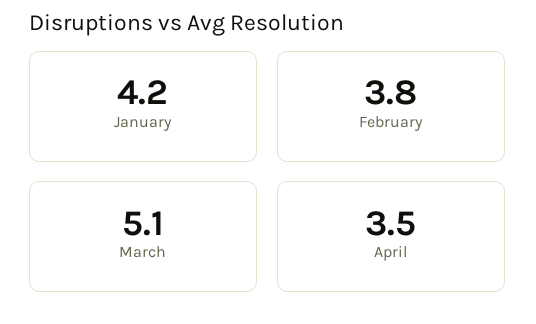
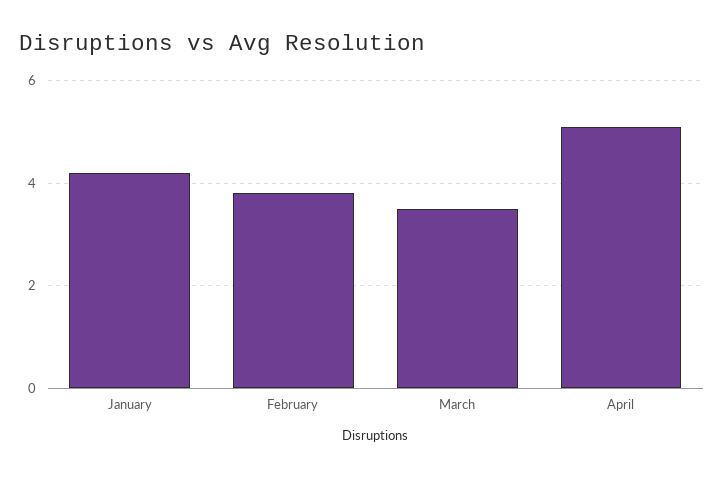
  {
    "January": 4.2,
    "February": 3.8,
-   "March": 5.1,
+   "March": 3.5,
-   "April": 3.5
+   "April": 5
  }

